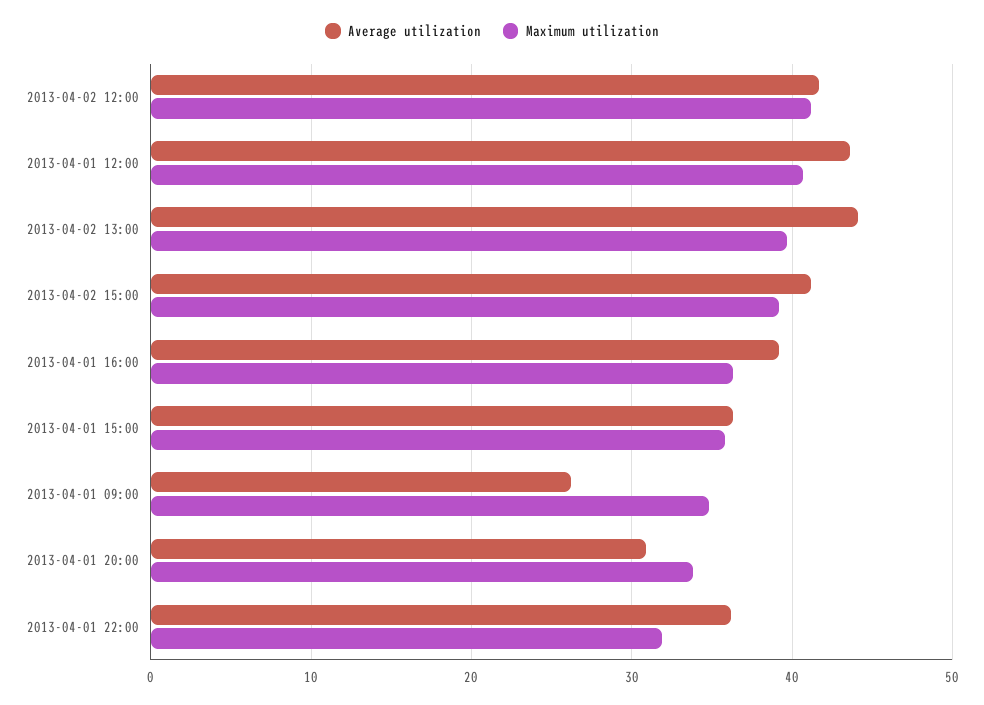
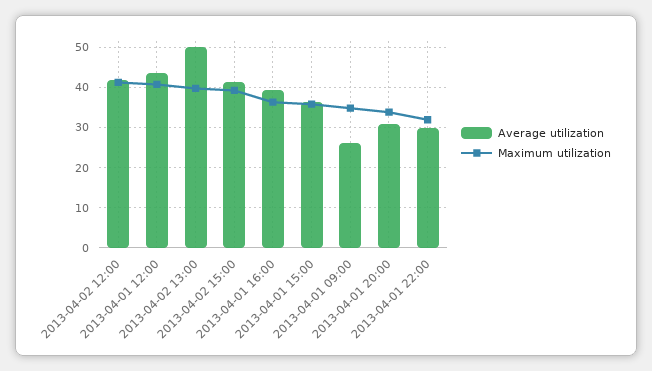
  {
    "Average utilization": {
      "2013-04-02 12:00": 42,
      "2013-04-01 12:00": 44,
-     "2013-04-02 13:00": 44,
+     "2013-04-02 13:00": 50,
      "2013-04-02 15:00": 41,
      "2013-04-01 16:00": 39,
      "2013-04-01 15:00": 36,
      "2013-04-01 09:00": 26,
      "2013-04-01 20:00": 31,
-     "2013-04-01 22:00": 36
+     "2013-04-01 22:00": 30
    },
    "Maximum utilization": {
      "2013-04-02 12:00": 41,
      "2013-04-01 12:00": 41,
      "2013-04-02 13:00": 40,
      "2013-04-02 15:00": 39,
      "2013-04-01 16:00": 36,
      "2013-04-01 15:00": 36,
      "2013-04-01 09:00": 35,
      "2013-04-01 20:00": 34,
      "2013-04-01 22:00": 32
    }
  }

